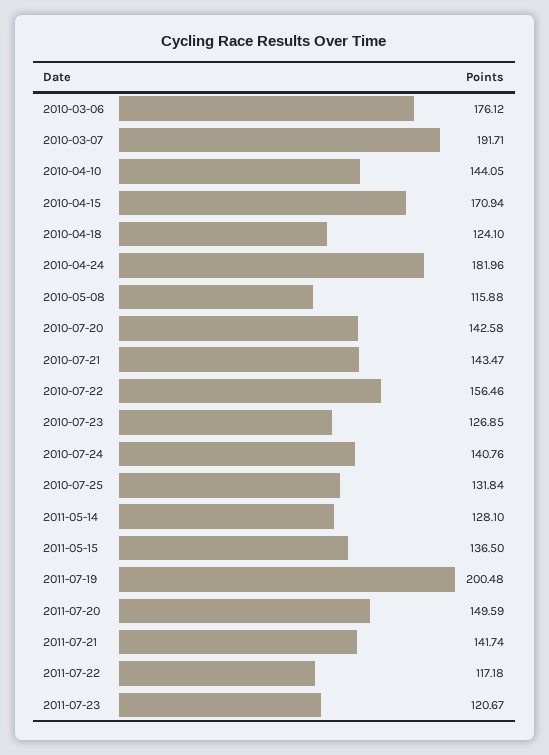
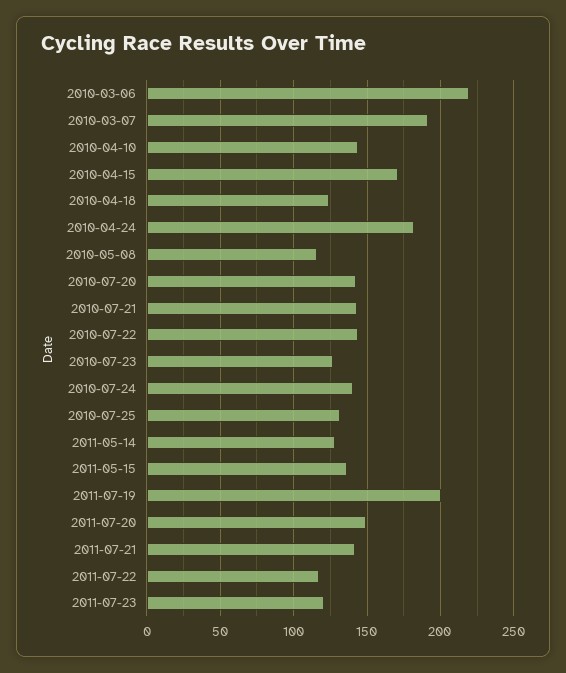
  {
-   "2010-03-06": 176.12,
+   "2010-03-06": 220,
    "2010-03-07": 191.71,
    "2010-04-10": 144.05,
    "2010-04-15": 170.94,
    "2010-04-18": 124.1,
    "2010-04-24": 181.96,
    "2010-05-08": 115.88,
    "2010-07-20": 142.58,
    "2010-07-21": 143.47,
-   "2010-07-22": 156.46,
+   "2010-07-22": 145,
    "2010-07-23": 126.85,
    "2010-07-24": 140.76,
    "2010-07-25": 131.84,
    "2011-05-14": 128.1,
    "2011-05-15": 136.5,
    "2011-07-19": 200.48,
    "2011-07-20": 149.59,
    "2011-07-21": 141.74,
    "2011-07-22": 117.18,
    "2011-07-23": 120.67
  }

